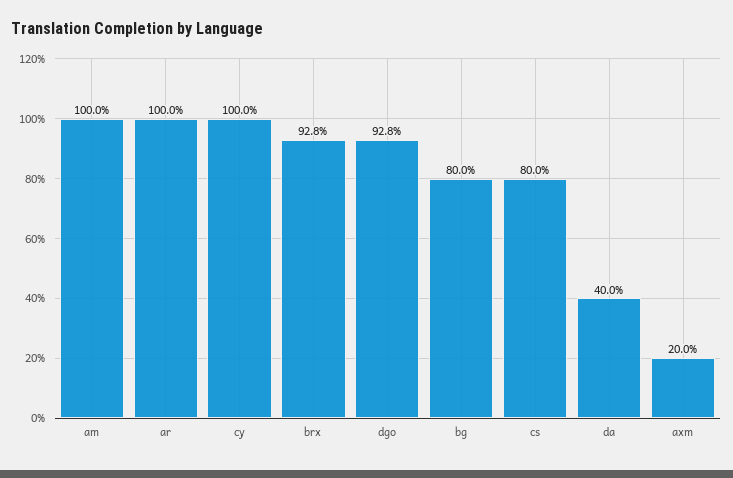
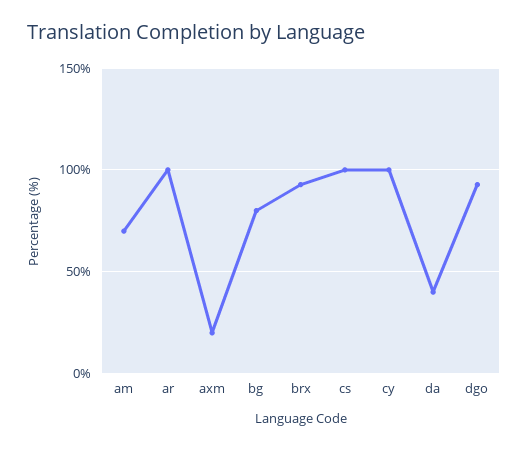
  {
-   "am": 100,
+   "am": 70,
    "ar": 100,
    "cy": 100,
    "brx": 92.8,
    "dgo": 92.8,
    "bg": 80,
-   "cs": 80,
+   "cs": 100,
    "da": 40,
    "axm": 20
  }

